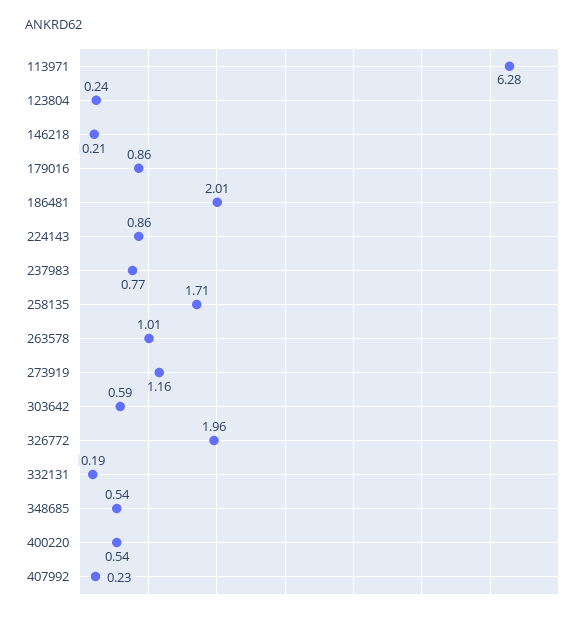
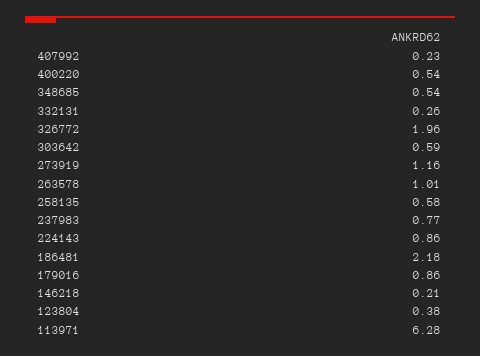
  {
    "113971": 6.28,
-   "123804": 0.24,
+   "123804": 0.38,
    "146218": 0.21,
    "179016": 0.86,
-   "186481": 2.01,
+   "186481": 2.18,
    "224143": 0.86,
    "237983": 0.77,
-   "258135": 1.71,
+   "258135": 0.58,
    "263578": 1.01,
    "273919": 1.16,
    "303642": 0.59,
    "326772": 1.96,
-   "332131": 0.19,
+   "332131": 0.26,
    "348685": 0.54,
    "400220": 0.54,
    "407992": 0.23
  }

